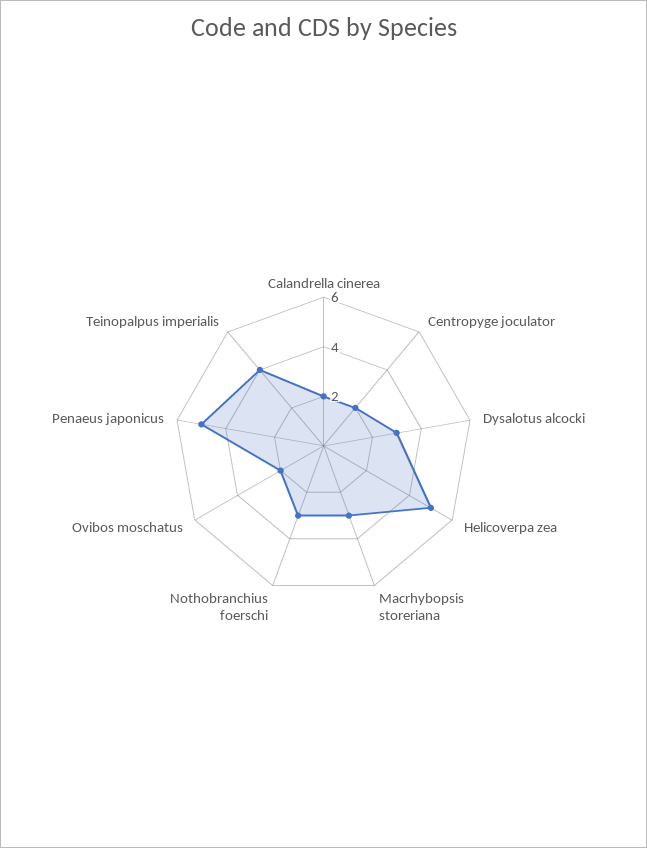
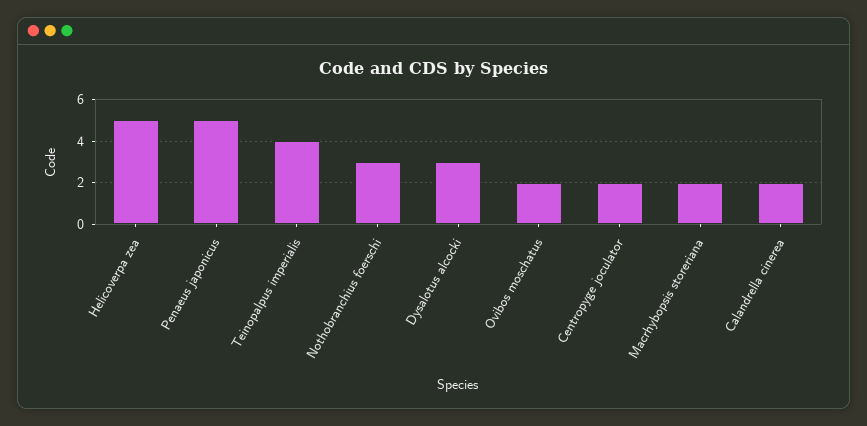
  {
    "Calandrella cinerea": 2,
    "Centropyge joculator": 2,
    "Dysalotus alcocki": 3,
    "Helicoverpa zea": 5,
-   "Macrhybopsis storeriana": 3,
+   "Macrhybopsis storeriana": 2,
    "Nothobranchius foerschi": 3,
    "Ovibos moschatus": 2,
    "Penaeus japonicus": 5,
    "Teinopalpus imperialis": 4
  }

